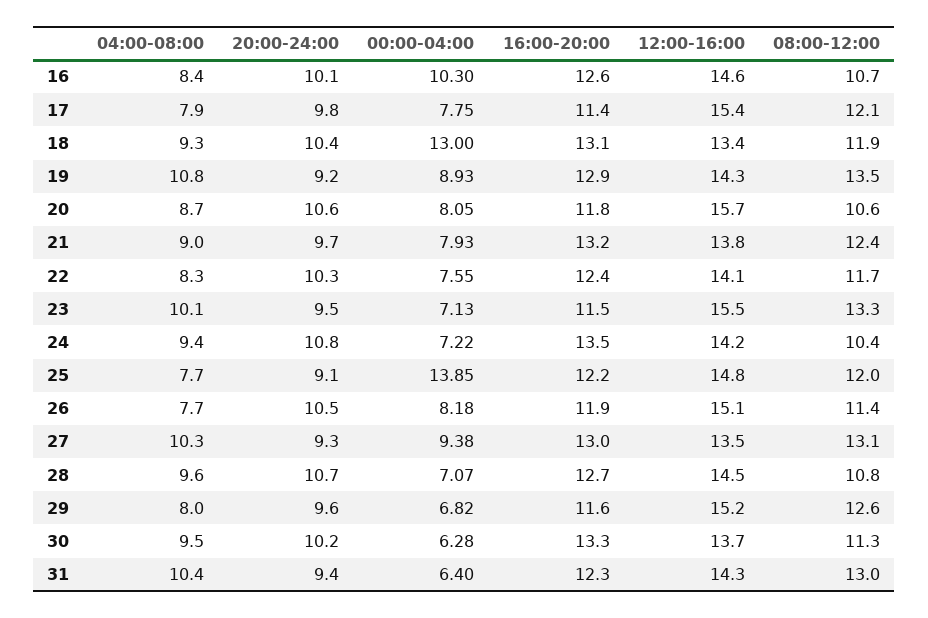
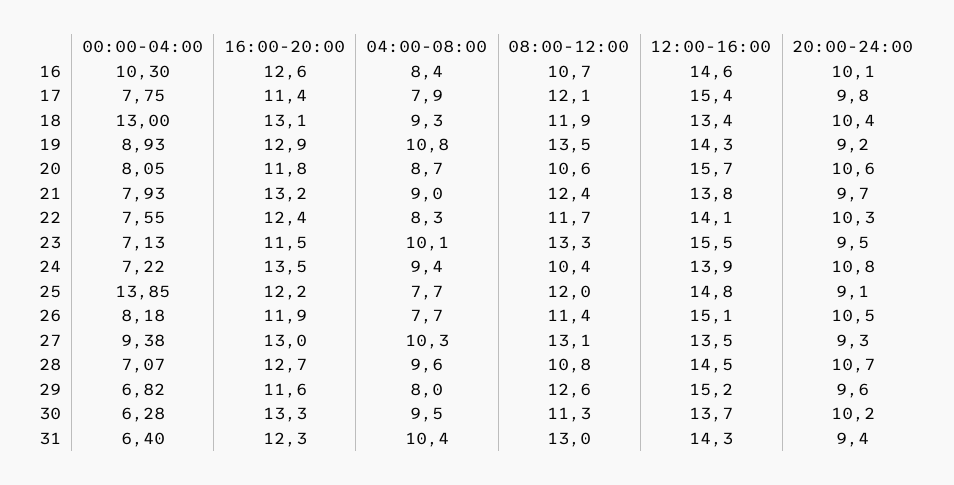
  {
    "04:00-08:00": {
      "16": 8.4,
      "17": 7.9,
      "18": 9.3,
      "19": 10.8,
      "20": 8.7,
      "21": 9,
      "22": 8.3,
      "23": 10.1,
      "24": 9.4,
      "25": 7.7,
      "26": 7.7,
      "27": 10.3,
      "28": 9.6,
      "29": 8,
      "30": 9.5,
      "31": 10.4
    },
    "20:00-24:00": {
      "16": 10.1,
      "17": 9.8,
      "18": 10.4,
      "19": 9.2,
      "20": 10.6,
      "21": 9.7,
      "22": 10.3,
      "23": 9.5,
      "24": 10.8,
      "25": 9.1,
      "26": 10.5,
      "27": 9.3,
      "28": 10.7,
      "29": 9.6,
      "30": 10.2,
      "31": 9.4
    },
    "00:00-04:00": {
      "16": 10.3,
      "17": 7.75,
      "18": 13,
      "19": 8.93,
      "20": 8.05,
      "21": 7.93,
      "22": 7.55,
      "23": 7.13,
      "24": 7.22,
      "25": 13.85,
      "26": 8.18,
      "27": 9.38,
      "28": 7.07,
      "29": 6.82,
      "30": 6.28,
      "31": 6.4
    },
    "16:00-20:00": {
      "16": 12.6,
      "17": 11.4,
      "18": 13.1,
      "19": 12.9,
      "20": 11.8,
      "21": 13.2,
      "22": 12.4,
      "23": 11.5,
      "24": 13.5,
      "25": 12.2,
      "26": 11.9,
      "27": 13,
      "28": 12.7,
      "29": 11.6,
      "30": 13.3,
      "31": 12.3
    },
    "12:00-16:00": {
      "16": 14.6,
      "17": 15.4,
      "18": 13.4,
      "19": 14.3,
      "20": 15.7,
      "21": 13.8,
      "22": 14.1,
      "23": 15.5,
-     "24": 14.2,
+     "24": 13.9,
      "25": 14.8,
      "26": 15.1,
      "27": 13.5,
      "28": 14.5,
      "29": 15.2,
      "30": 13.7,
      "31": 14.3
    },
    "08:00-12:00": {
      "16": 10.7,
      "17": 12.1,
      "18": 11.9,
      "19": 13.5,
      "20": 10.6,
      "21": 12.4,
      "22": 11.7,
      "23": 13.3,
      "24": 10.4,
      "25": 12,
      "26": 11.4,
      "27": 13.1,
      "28": 10.8,
      "29": 12.6,
      "30": 11.3,
      "31": 13
    }
  }

